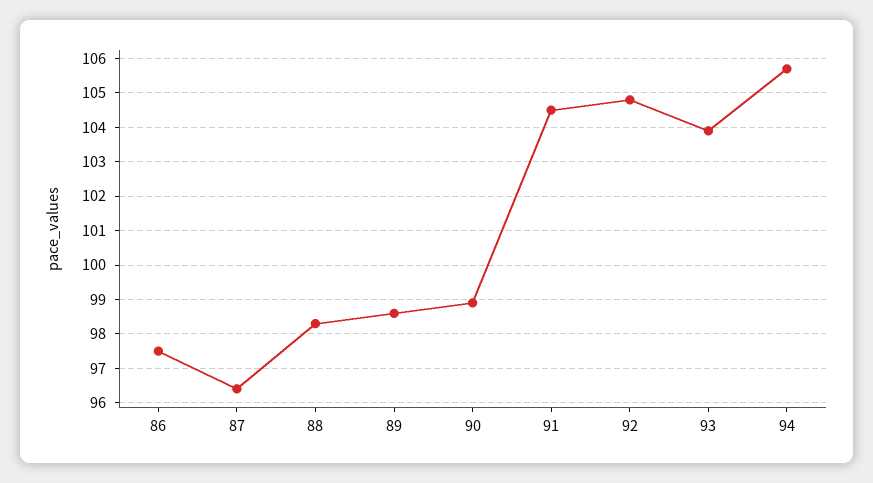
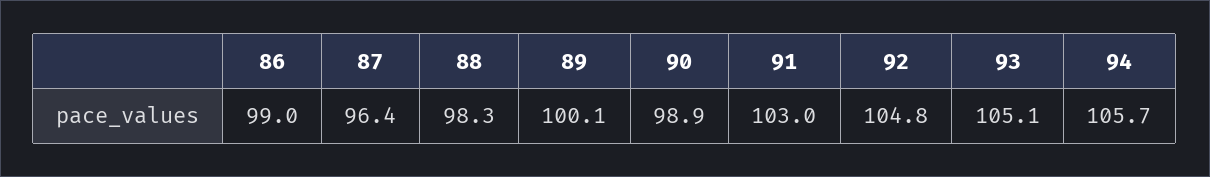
  {
-   "86": 97.5,
+   "86": 99,
    "87": 96.4,
    "88": 98.3,
-   "89": 98.5,
+   "89": 100.1,
    "90": 98.9,
-   "91": 104.5,
+   "91": 103,
    "92": 104.8,
-   "93": 104,
+   "93": 105.1,
    "94": 105.7
  }

